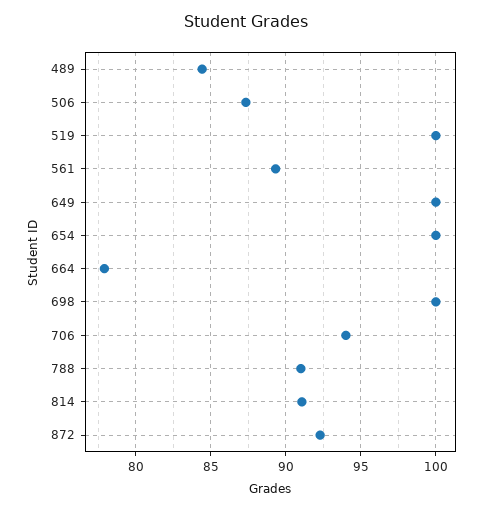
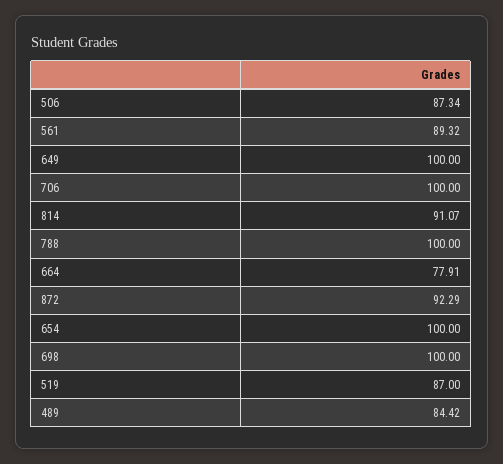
  {
    "489": 84.42,
    "506": 87.34,
-   "519": 100,
+   "519": 87,
    "561": 89.32,
    "649": 100,
    "654": 100,
    "664": 77.91,
    "698": 100,
-   "706": 94,
+   "706": 100,
-   "788": 91,
+   "788": 100,
    "814": 91.07,
    "872": 92.29
  }

